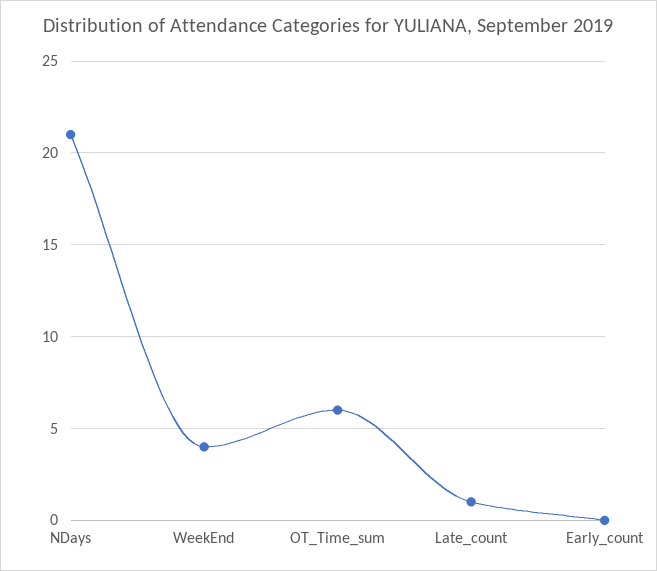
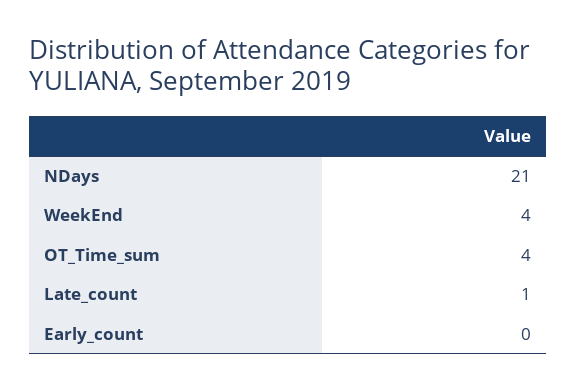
  {
    "NDays": 21,
    "WeekEnd": 4,
-   "OT_Time_sum": 6,
+   "OT_Time_sum": 4,
    "Late_count": 1,
    "Early_count": 0
  }

